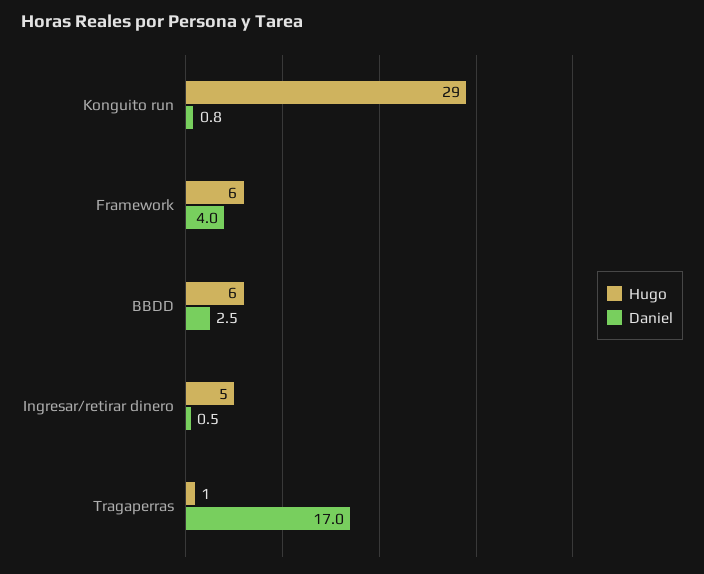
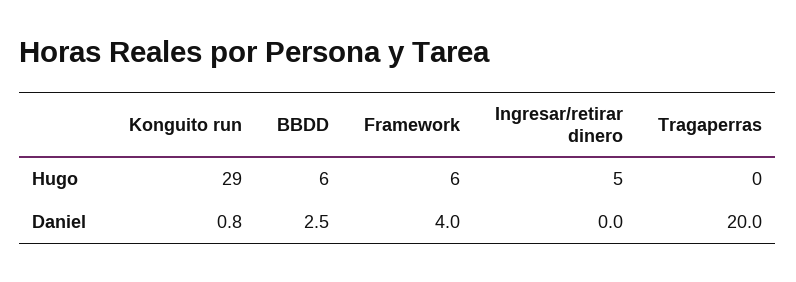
  {
    "Hugo": {
      "Konguito run": 29,
      "Framework": 6,
      "BBDD": 6,
      "Ingresar/retirar dinero": 5,
-     "Tragaperras": 1
+     "Tragaperras": 0
    },
    "Daniel": {
      "Konguito run": 0.8,
      "Framework": 4,
      "BBDD": 2.5,
-     "Ingresar/retirar dinero": 0.5,
+     "Ingresar/retirar dinero": 0,
-     "Tragaperras": 17
+     "Tragaperras": 20
    }
  }

